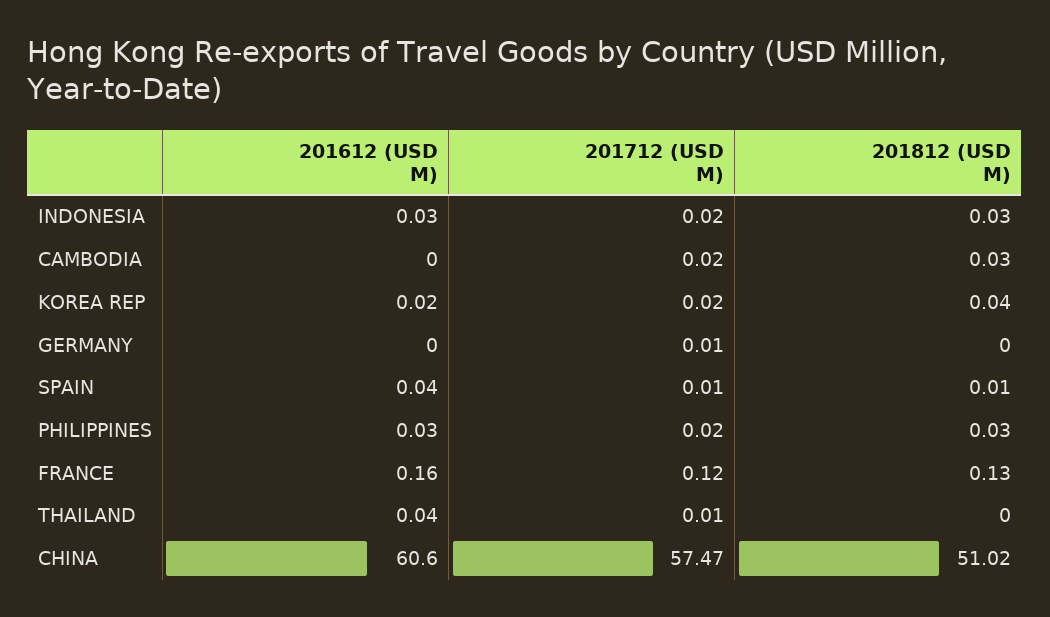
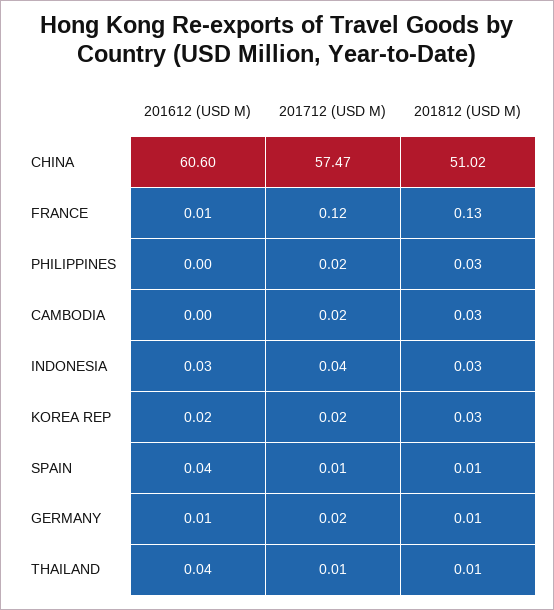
  {
    "201612 (USD M)": {
      "INDONESIA": 0.03,
      "CAMBODIA": 0,
      "KOREA REP": 0.02,
-     "GERMANY": 0,
+     "GERMANY": 0.01,
      "SPAIN": 0.04,
-     "PHILIPPINES": 0.03,
+     "PHILIPPINES": 0,
-     "FRANCE": 0.16,
+     "FRANCE": 0.01,
      "THAILAND": 0.04,
      "CHINA": 60.6
    },
    "201712 (USD M)": {
-     "INDONESIA": 0.02,
+     "INDONESIA": 0.04,
      "CAMBODIA": 0.02,
      "KOREA REP": 0.02,
-     "GERMANY": 0.01,
+     "GERMANY": 0.02,
      "SPAIN": 0.01,
      "PHILIPPINES": 0.02,
      "FRANCE": 0.12,
      "THAILAND": 0.01,
      "CHINA": 57.47
    },
    "201812 (USD M)": {
      "INDONESIA": 0.03,
      "CAMBODIA": 0.03,
-     "KOREA REP": 0.04,
+     "KOREA REP": 0.03,
-     "GERMANY": 0,
+     "GERMANY": 0.01,
      "SPAIN": 0.01,
      "PHILIPPINES": 0.03,
      "FRANCE": 0.13,
-     "THAILAND": 0,
+     "THAILAND": 0.01,
      "CHINA": 51.02
    }
  }

